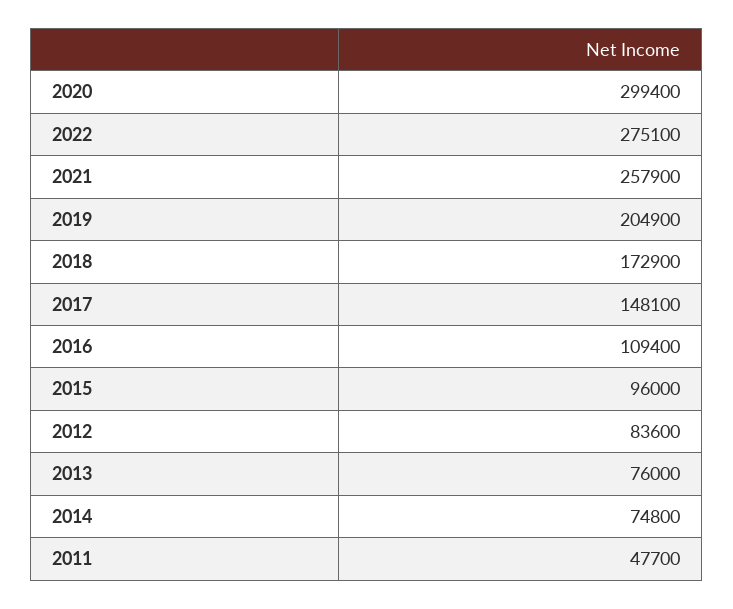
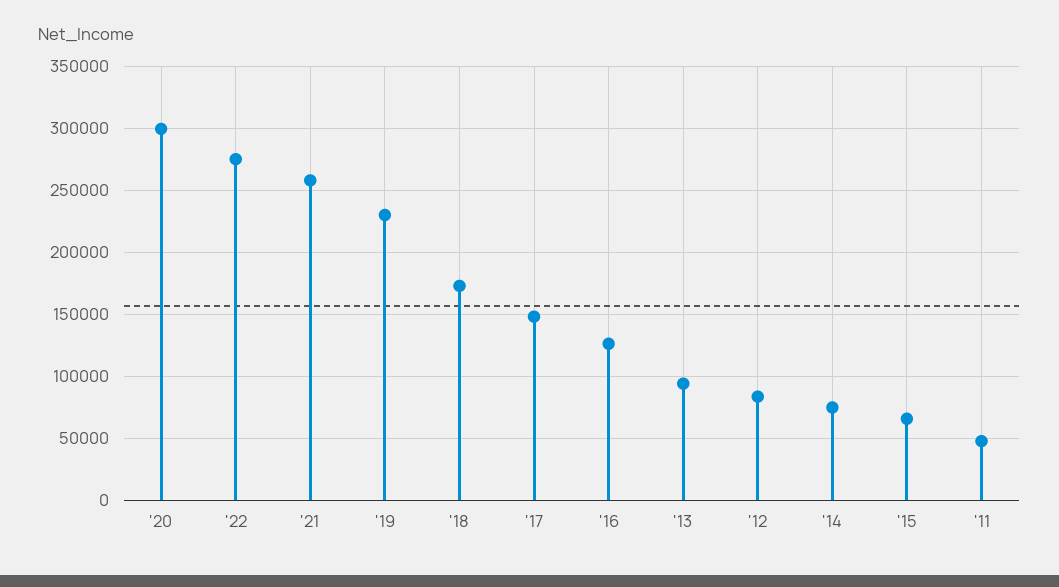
  {
    "2020": 299400,
    "2022": 275100,
    "2021": 257900,
-   "2019": 204900,
+   "2019": 230000,
    "2018": 172900,
    "2017": 148100,
-   "2016": 109400,
+   "2016": 125000,
-   "2015": 96000,
+   "2015": 65000,
    "2012": 83600,
-   "2013": 76000,
+   "2013": 95000,
    "2014": 74800,
    "2011": 47700
  }

